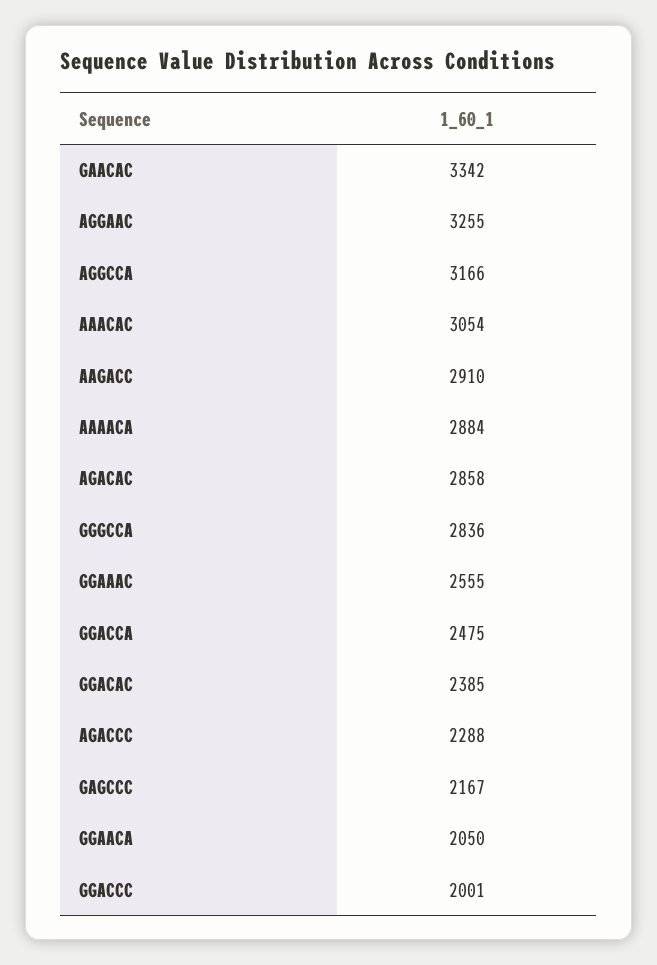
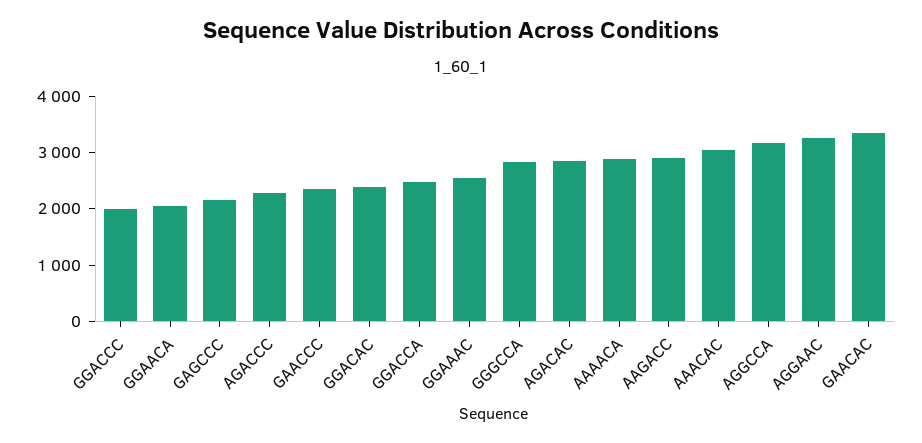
  {
    "GAACAC": 3342,
    "AGGAAC": 3255,
    "AGGCCA": 3166,
    "AAACAC": 3054,
    "AAGACC": 2910,
    "AAAACA": 2884,
    "AGACAC": 2858,
    "GGGCCA": 2836,
    "GGAAAC": 2555,
    "GGACCA": 2475,
    "GGACAC": 2385,
    "AGACCC": 2288,
    "GAGCCC": 2167,
    "GGAACA": 2050,
-   "GGACCC": 2001
+   "GGACCC": 2001,
+   "GAACCC": 2400
  }

